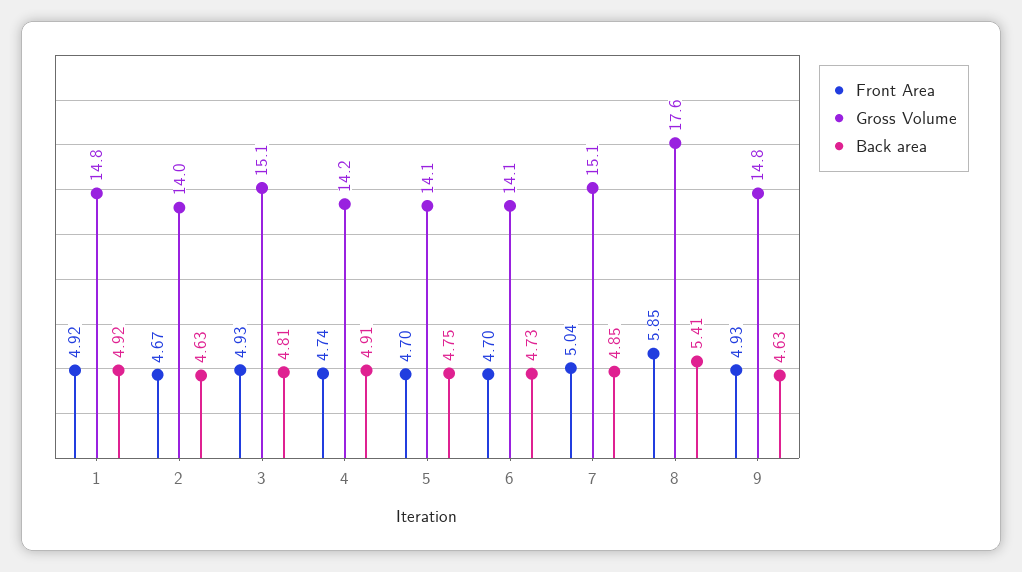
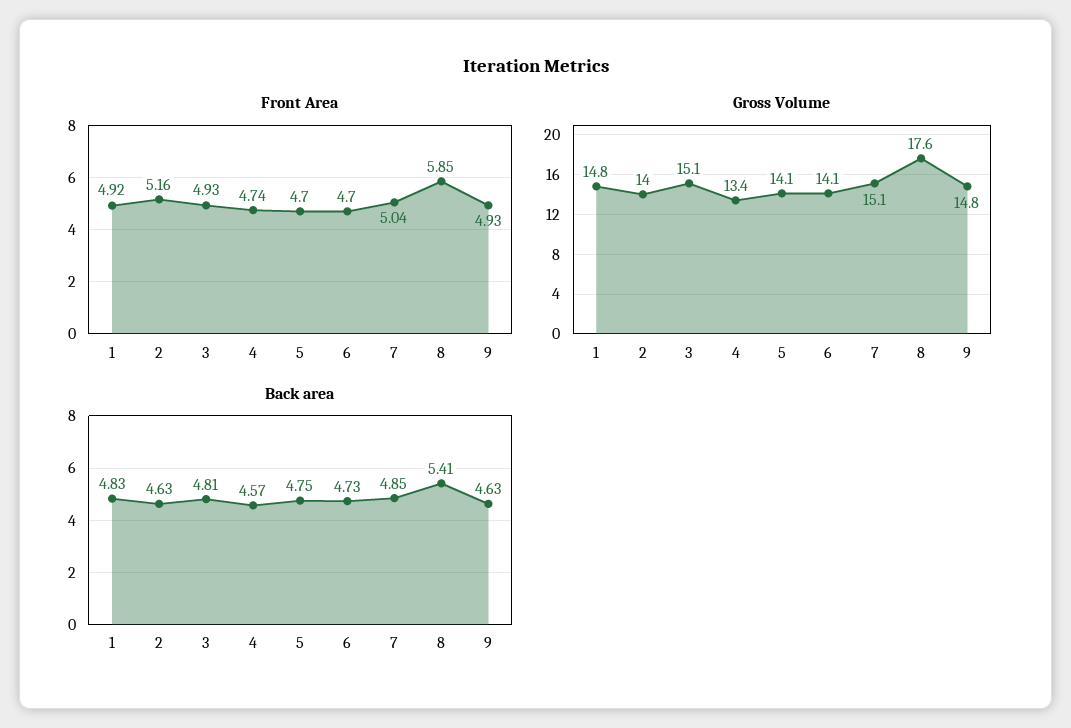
  {
    "Front Area": {
      "1": 4.92,
-     "2": 4.67,
+     "2": 5.16,
      "3": 4.93,
      "4": 4.74,
      "5": 4.7,
      "6": 4.7,
      "7": 5.04,
      "8": 5.85,
      "9": 4.93
    },
    "Gross Volume": {
      "1": 14.8,
      "2": 14,
      "3": 15.1,
-     "4": 14.2,
+     "4": 13.4,
      "5": 14.1,
      "6": 14.1,
      "7": 15.1,
      "8": 17.6,
      "9": 14.8
    },
    "Back area": {
-     "1": 4.92,
+     "1": 4.83,
      "2": 4.63,
      "3": 4.81,
-     "4": 4.91,
+     "4": 4.57,
      "5": 4.75,
      "6": 4.73,
      "7": 4.85,
      "8": 5.41,
      "9": 4.63
    }
  }

